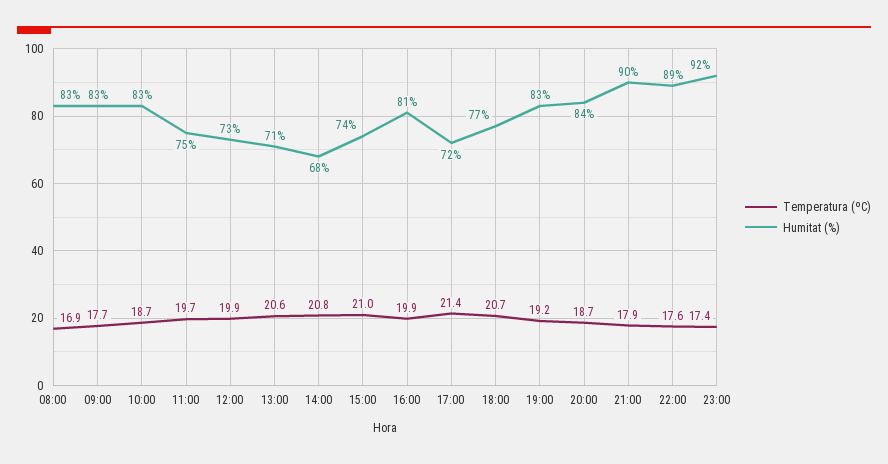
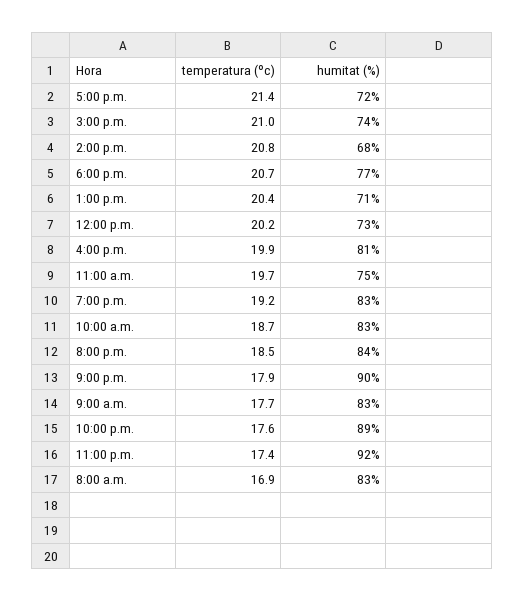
  {
    "Temperatura (ºC)": {
      "08:00": 16.9,
      "09:00": 17.7,
      "10:00": 18.7,
      "11:00": 19.7,
-     "12:00": 19.9,
+     "12:00": 20.2,
-     "13:00": 20.6,
+     "13:00": 20.4,
      "14:00": 20.8,
      "15:00": 21,
      "16:00": 19.9,
      "17:00": 21.4,
      "18:00": 20.7,
      "19:00": 19.2,
-     "20:00": 18.7,
+     "20:00": 18.5,
      "21:00": 17.9,
      "22:00": 17.6,
      "23:00": 17.4
    },
    "Humitat (%)": {
      "08:00": 83,
      "09:00": 83,
      "10:00": 83,
      "11:00": 75,
      "12:00": 73,
      "13:00": 71,
      "14:00": 68,
      "15:00": 74,
      "16:00": 81,
      "17:00": 72,
      "18:00": 77,
      "19:00": 83,
      "20:00": 84,
      "21:00": 90,
      "22:00": 89,
      "23:00": 92
    }
  }

